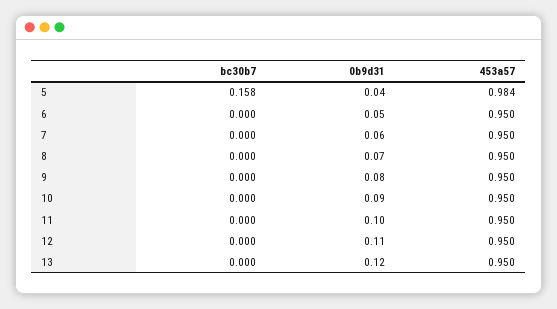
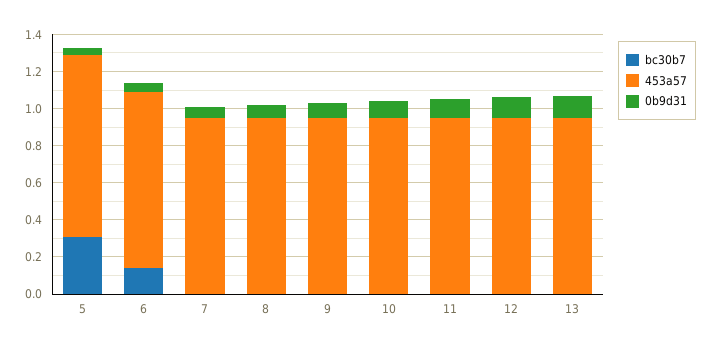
  {
    "bc30b7": {
-     "5": 0.158,
+     "5": 0.3,
-     "6": 0,
+     "6": 0.15,
      "7": 0,
      "8": 0,
      "9": 0,
      "10": 0,
      "11": 0,
      "12": 0,
      "13": 0
    },
    "0b9d31": {
      "5": 0.04,
      "6": 0.05,
      "7": 0.06,
      "8": 0.07,
      "9": 0.08,
      "10": 0.09,
      "11": 0.1,
      "12": 0.11,
      "13": 0.12
    },
    "453a57": {
      "5": 0.984,
      "6": 0.95,
      "7": 0.95,
      "8": 0.95,
      "9": 0.95,
      "10": 0.95,
      "11": 0.95,
      "12": 0.95,
      "13": 0.95
    }
  }

